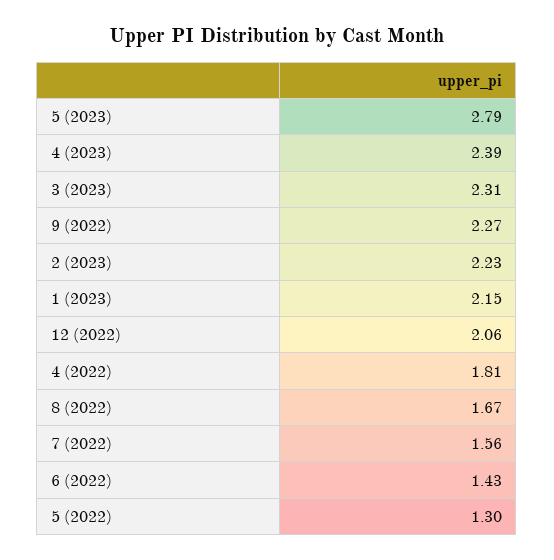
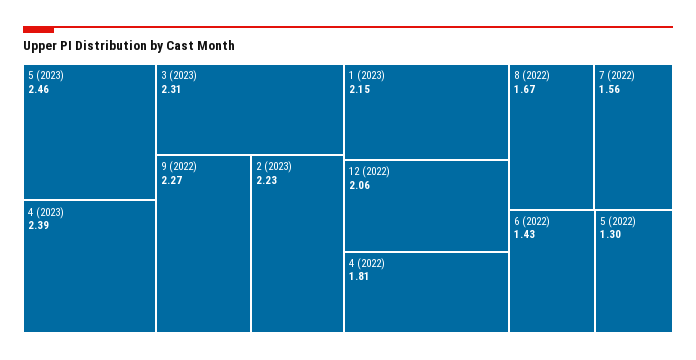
  {
-   "5 (2023)": 2.79,
+   "5 (2023)": 2.46,
    "4 (2023)": 2.39,
    "3 (2023)": 2.31,
    "9 (2022)": 2.27,
    "2 (2023)": 2.23,
    "1 (2023)": 2.15,
    "12 (2022)": 2.06,
    "4 (2022)": 1.81,
    "8 (2022)": 1.67,
    "7 (2022)": 1.56,
    "6 (2022)": 1.43,
    "5 (2022)": 1.3
  }

